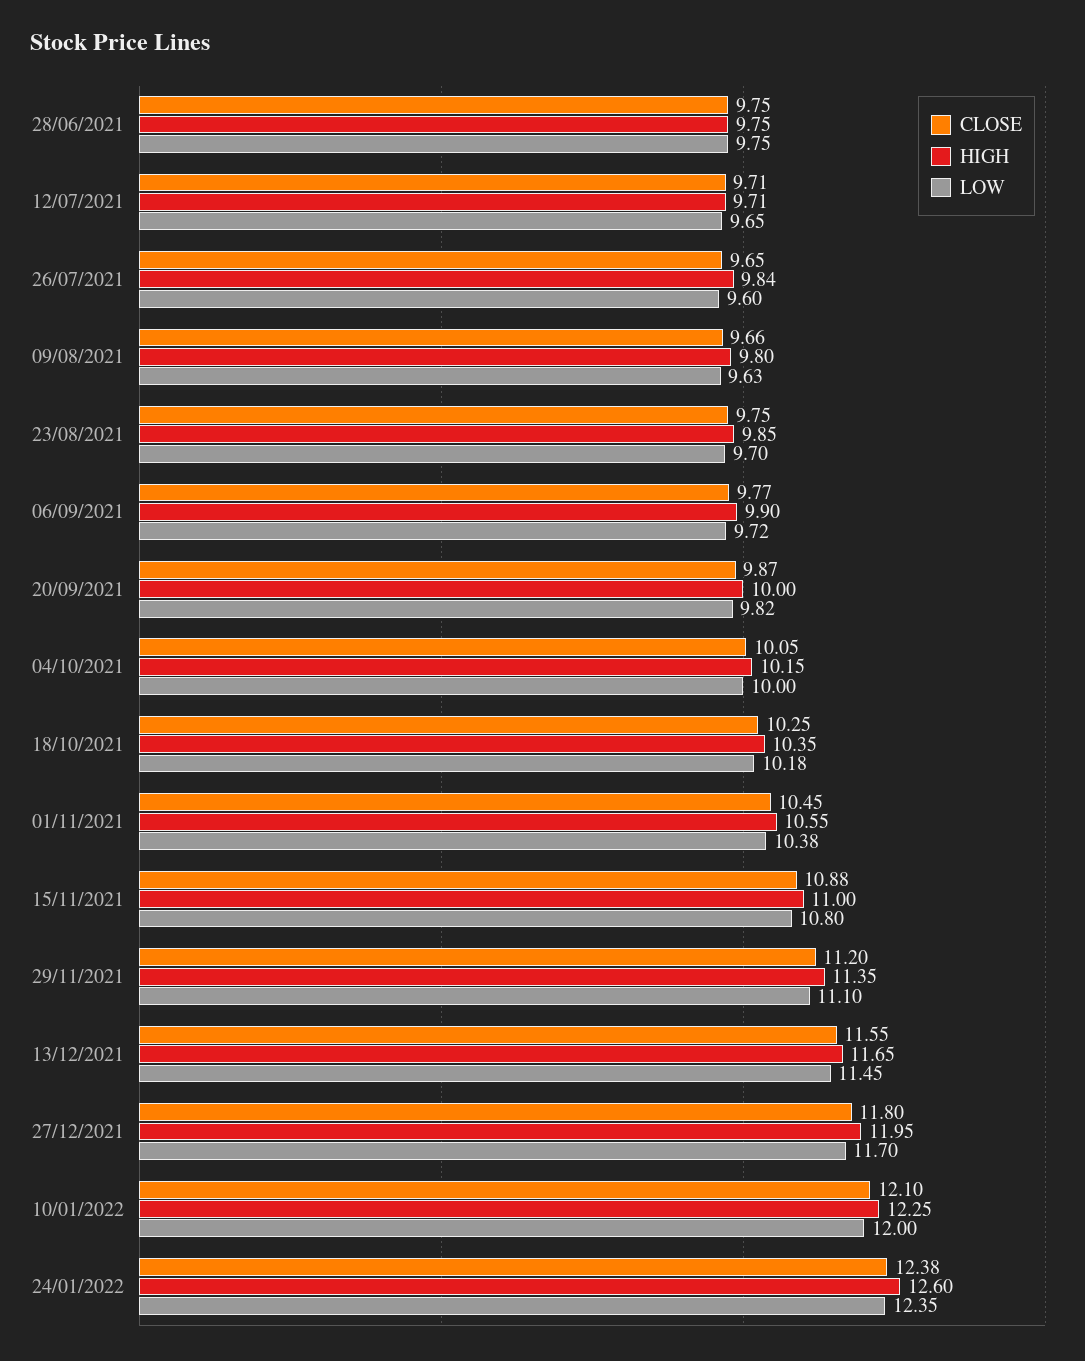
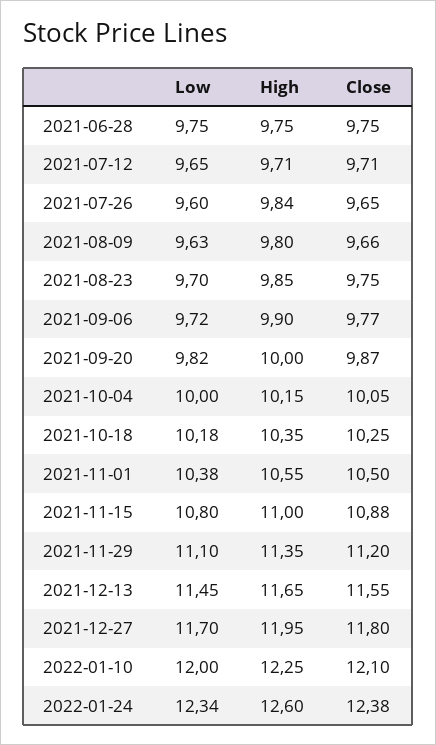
  {
    "CLOSE": {
      "28/06/2021": 9.75,
      "12/07/2021": 9.71,
      "26/07/2021": 9.65,
      "09/08/2021": 9.66,
      "23/08/2021": 9.75,
      "06/09/2021": 9.77,
      "20/09/2021": 9.87,
      "04/10/2021": 10.05,
      "18/10/2021": 10.25,
-     "01/11/2021": 10.45,
+     "01/11/2021": 10.5,
      "15/11/2021": 10.88,
      "29/11/2021": 11.2,
      "13/12/2021": 11.55,
      "27/12/2021": 11.8,
      "10/01/2022": 12.1,
      "24/01/2022": 12.38
    },
    "HIGH": {
      "28/06/2021": 9.75,
      "12/07/2021": 9.71,
      "26/07/2021": 9.84,
      "09/08/2021": 9.8,
      "23/08/2021": 9.85,
      "06/09/2021": 9.9,
      "20/09/2021": 10,
      "04/10/2021": 10.15,
      "18/10/2021": 10.35,
      "01/11/2021": 10.55,
      "15/11/2021": 11,
      "29/11/2021": 11.35,
      "13/12/2021": 11.65,
      "27/12/2021": 11.95,
      "10/01/2022": 12.25,
      "24/01/2022": 12.6
    },
    "LOW": {
      "28/06/2021": 9.75,
      "12/07/2021": 9.65,
      "26/07/2021": 9.6,
      "09/08/2021": 9.63,
      "23/08/2021": 9.7,
      "06/09/2021": 9.72,
      "20/09/2021": 9.82,
      "04/10/2021": 10,
      "18/10/2021": 10.18,
      "01/11/2021": 10.38,
      "15/11/2021": 10.8,
      "29/11/2021": 11.1,
      "13/12/2021": 11.45,
      "27/12/2021": 11.7,
      "10/01/2022": 12,
-     "24/01/2022": 12.35
+     "24/01/2022": 12.34
    }
  }

